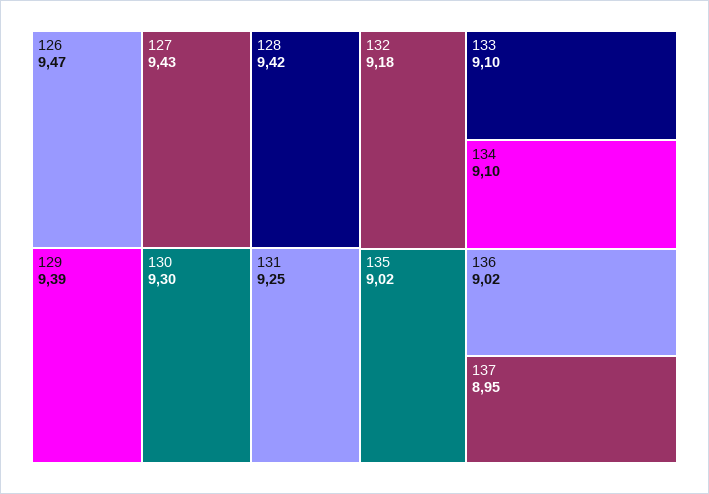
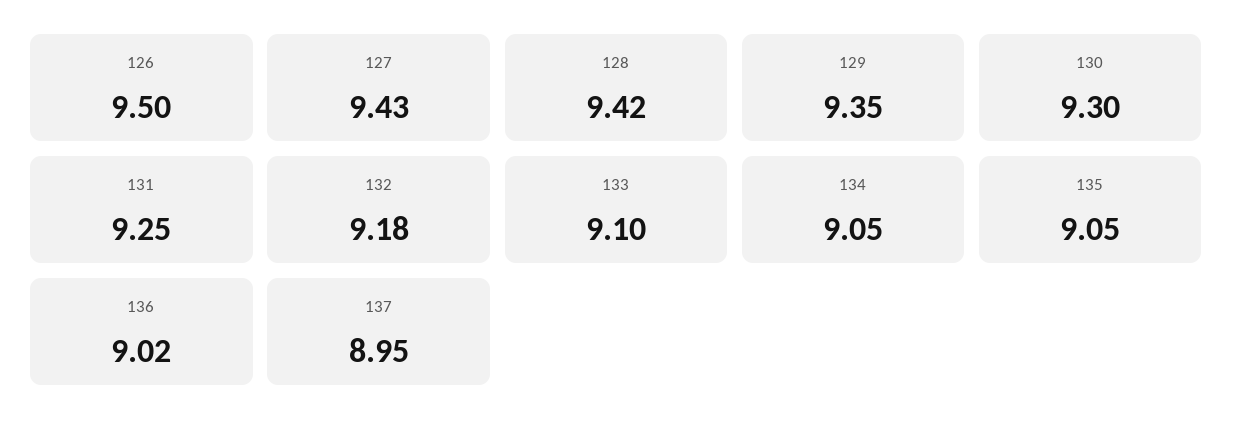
  {
-   "126": 9.47,
+   "126": 9.5,
    "127": 9.43,
    "128": 9.42,
-   "129": 9.39,
+   "129": 9.35,
    "130": 9.3,
    "131": 9.25,
    "132": 9.18,
    "133": 9.1,
-   "134": 9.1,
+   "134": 9.05,
-   "135": 9.02,
+   "135": 9.05,
    "136": 9.02,
    "137": 8.95
  }

